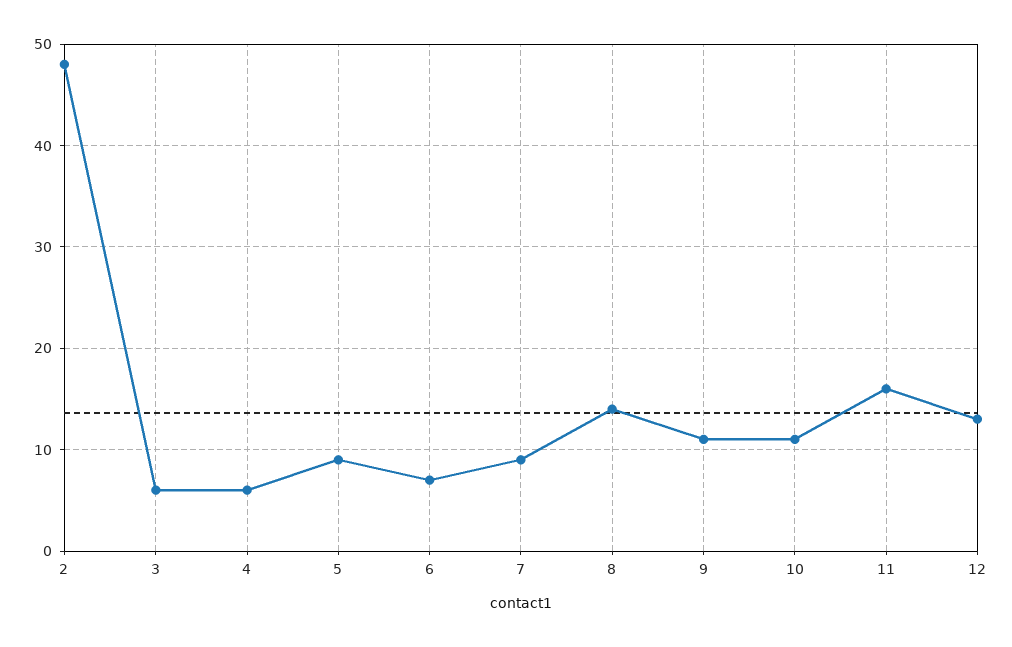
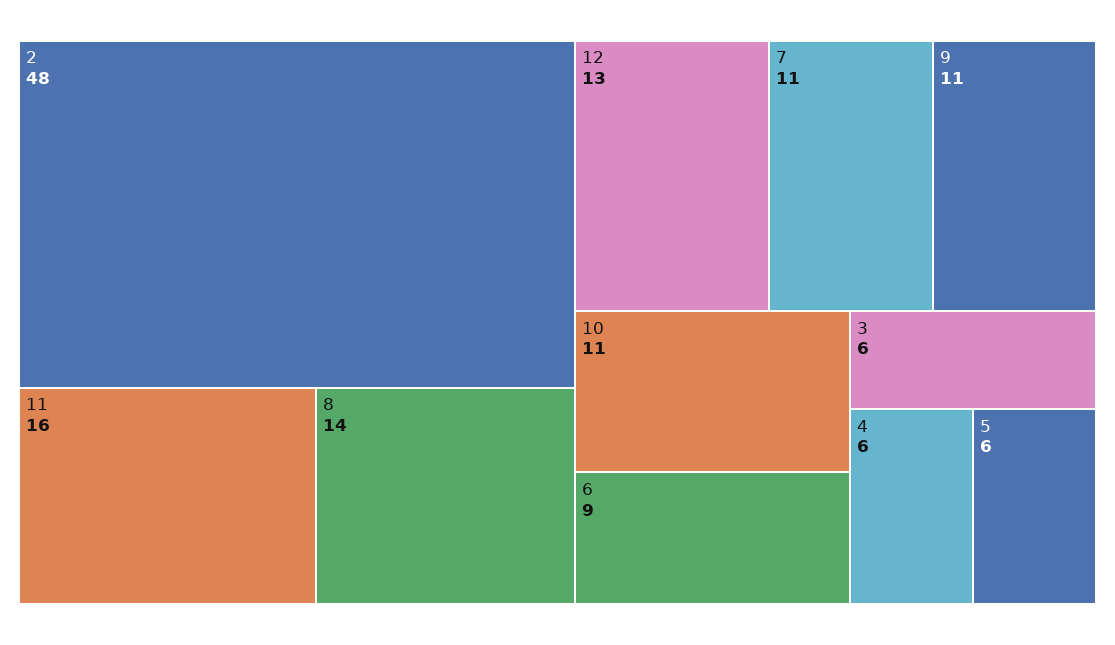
  {
    "2": 48,
    "3": 6,
    "4": 6,
-   "5": 9,
+   "5": 6,
-   "6": 7,
+   "6": 9,
-   "7": 9,
+   "7": 11,
    "8": 14,
    "9": 11,
    "10": 11,
    "11": 16,
    "12": 13
  }

